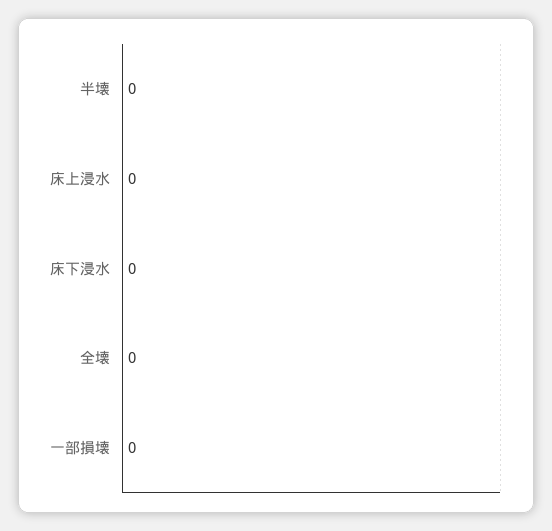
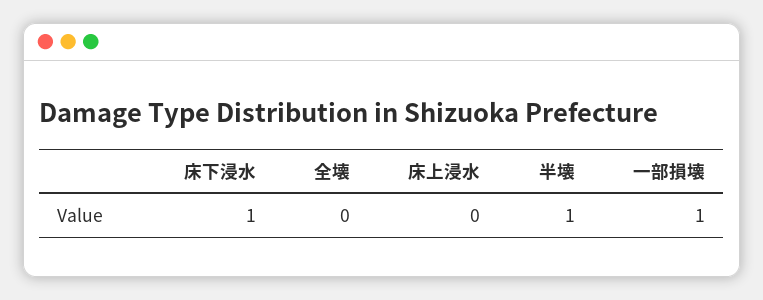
  {
-   "半壊": 0,
+   "半壊": 1,
    "床上浸水": 0,
-   "床下浸水": 0,
+   "床下浸水": 1,
    "全壊": 0,
-   "一部損壊": 0
+   "一部損壊": 1
  }

